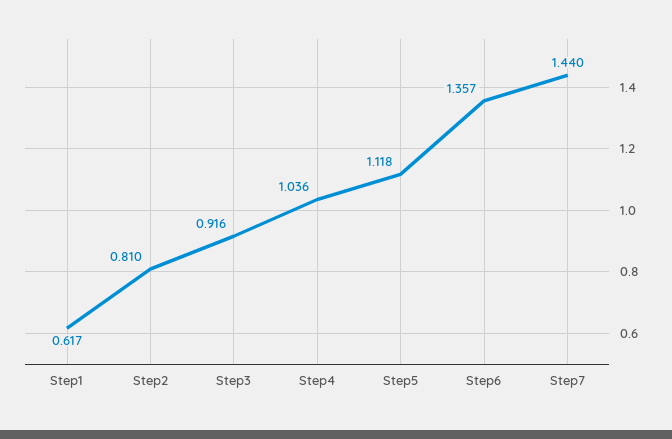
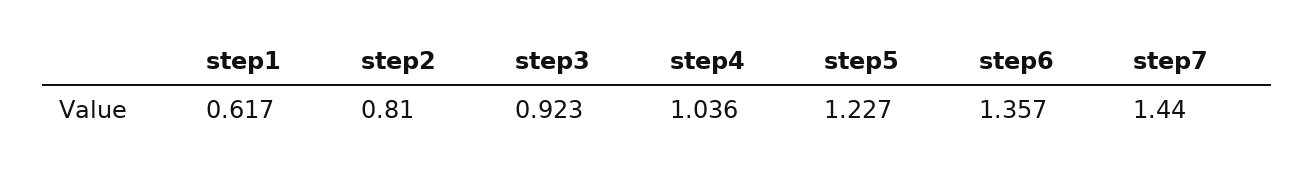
  {
    "Step1": 0.617,
    "Step2": 0.81,
-   "Step3": 0.916,
+   "Step3": 0.923,
    "Step4": 1.036,
-   "Step5": 1.118,
+   "Step5": 1.227,
    "Step6": 1.357,
    "Step7": 1.44
  }

